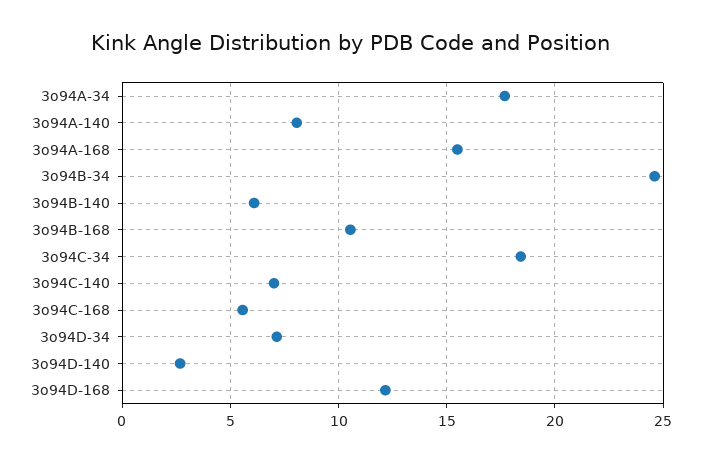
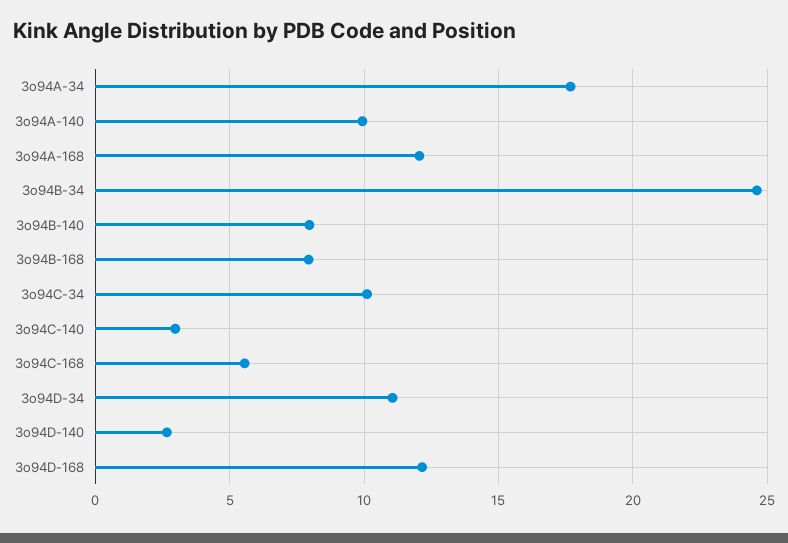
  {
    "3o94A-34": 17.5,
-   "3o94A-140": 8,
+   "3o94A-140": 10,
-   "3o94A-168": 15.5,
+   "3o94A-168": 12,
    "3o94B-34": 24.5,
-   "3o94B-140": 6,
+   "3o94B-140": 8,
-   "3o94B-168": 10.5,
+   "3o94B-168": 8,
-   "3o94C-34": 18.5,
+   "3o94C-34": 10,
-   "3o94C-140": 7,
+   "3o94C-140": 3,
    "3o94C-168": 5.5,
-   "3o94D-34": 7,
+   "3o94D-34": 11,
    "3o94D-140": 2.5,
    "3o94D-168": 12
  }

